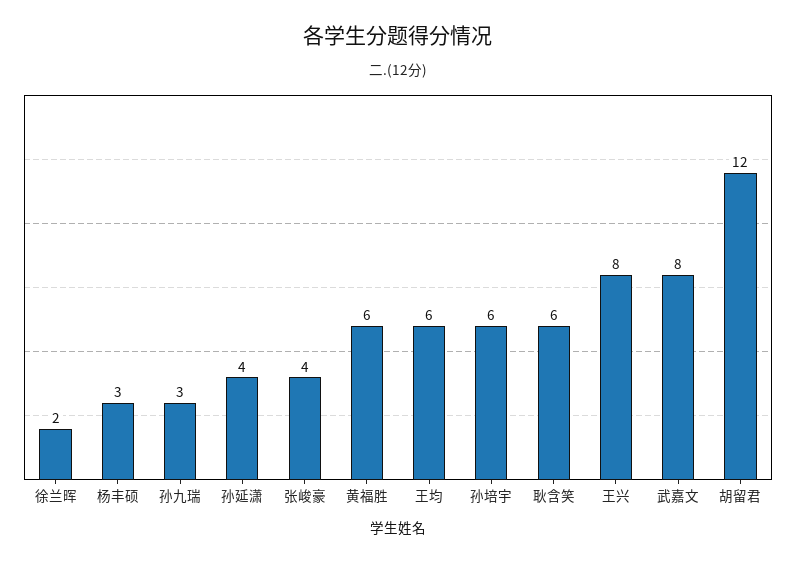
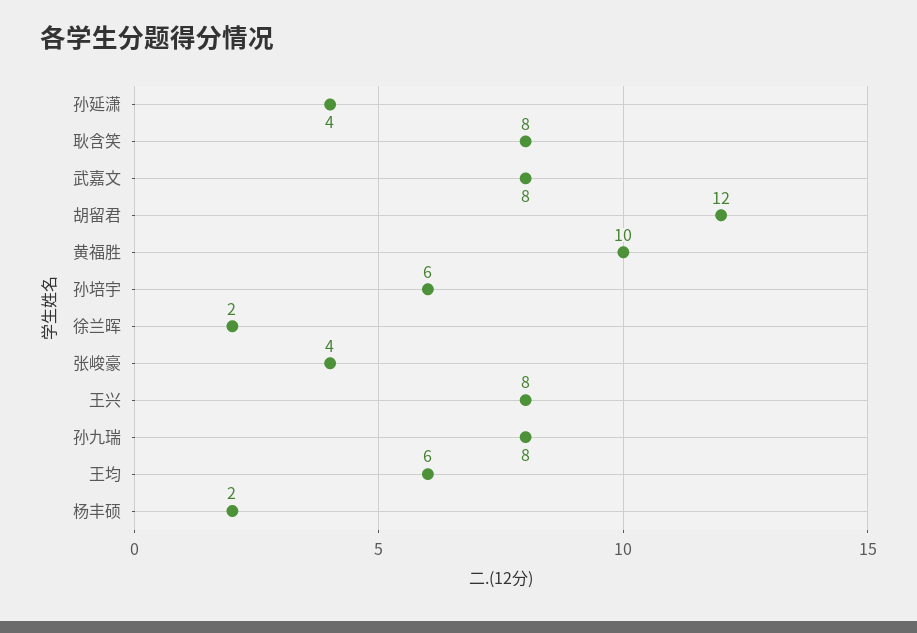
  {
    "徐兰晖": 2,
-   "杨丰硕": 3,
+   "杨丰硕": 2,
-   "孙九瑞": 3,
+   "孙九瑞": 8,
    "孙延潇": 4,
    "张峻豪": 4,
-   "黄福胜": 6,
+   "黄福胜": 10,
    "王均": 6,
    "孙培宇": 6,
-   "耿含笑": 6,
+   "耿含笑": 8,
    "王兴": 8,
    "武嘉文": 8,
    "胡留君": 12
  }

